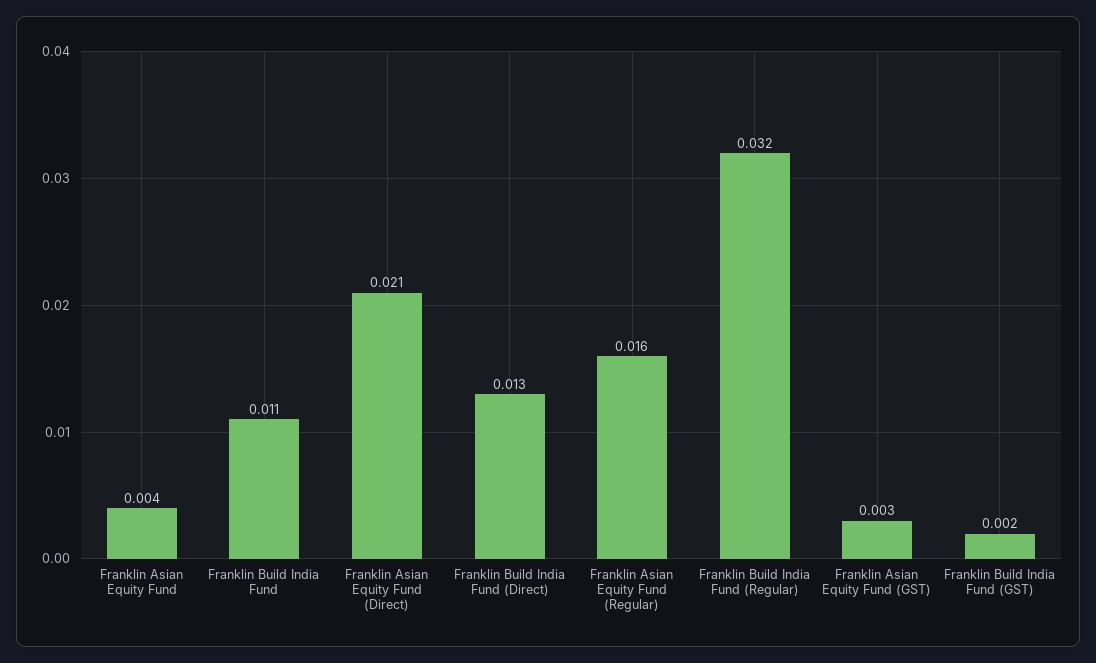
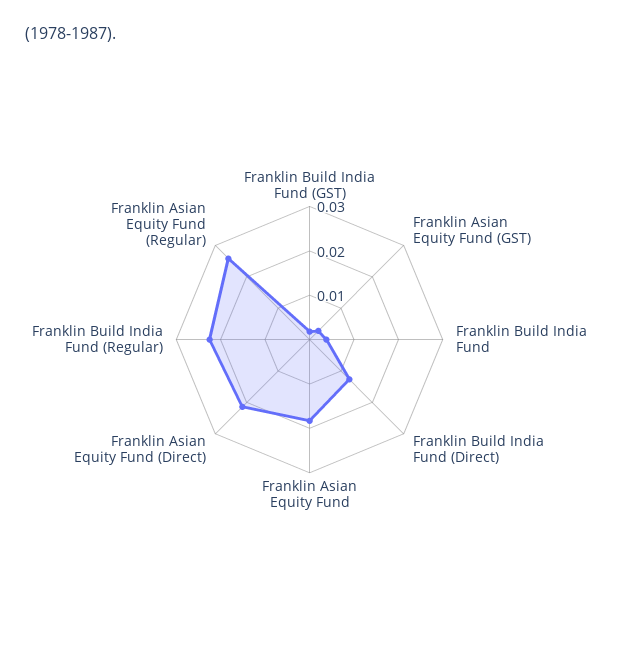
  {
-   "Franklin Asian Equity Fund": 0.004,
+   "Franklin Asian Equity Fund": 0.018,
-   "Franklin Build India Fund": 0.011,
+   "Franklin Build India Fund": 0.004,
    "Franklin Asian Equity Fund (Direct)": 0.021,
    "Franklin Build India Fund (Direct)": 0.013,
-   "Franklin Asian Equity Fund (Regular)": 0.016,
+   "Franklin Asian Equity Fund (Regular)": 0.026,
-   "Franklin Build India Fund (Regular)": 0.032,
+   "Franklin Build India Fund (Regular)": 0.022,
    "Franklin Asian Equity Fund (GST)": 0.003,
    "Franklin Build India Fund (GST)": 0.002
  }

